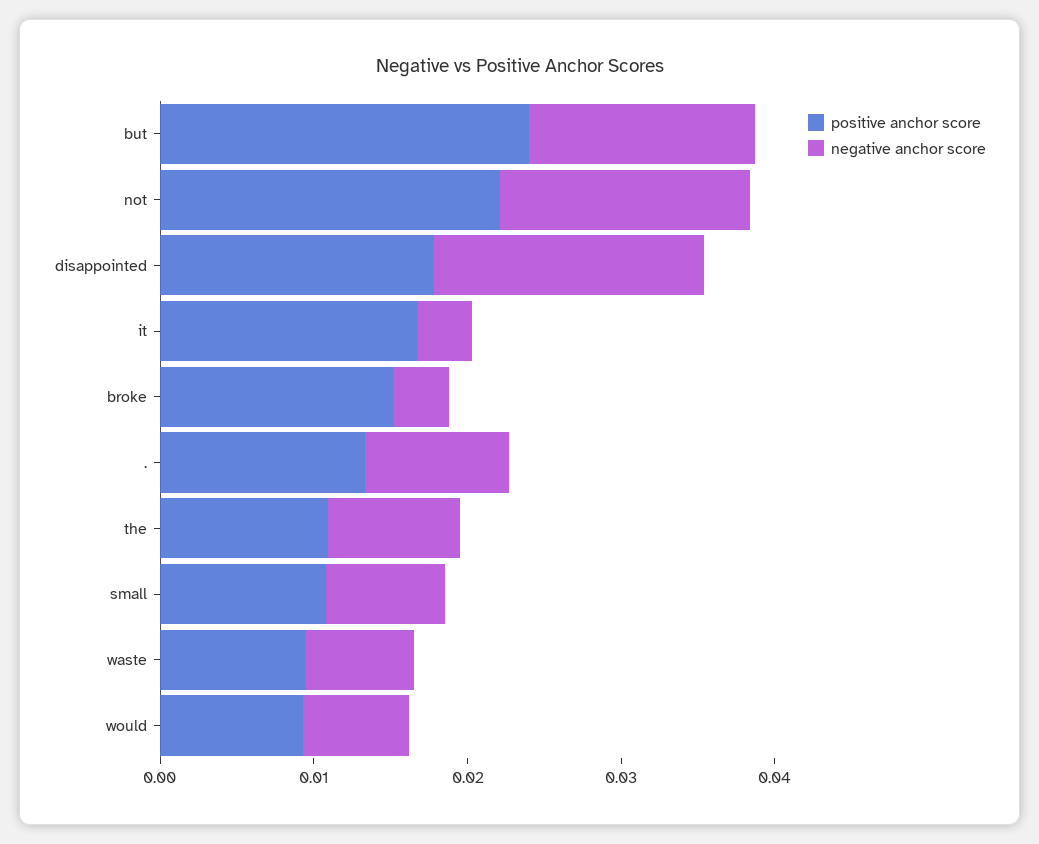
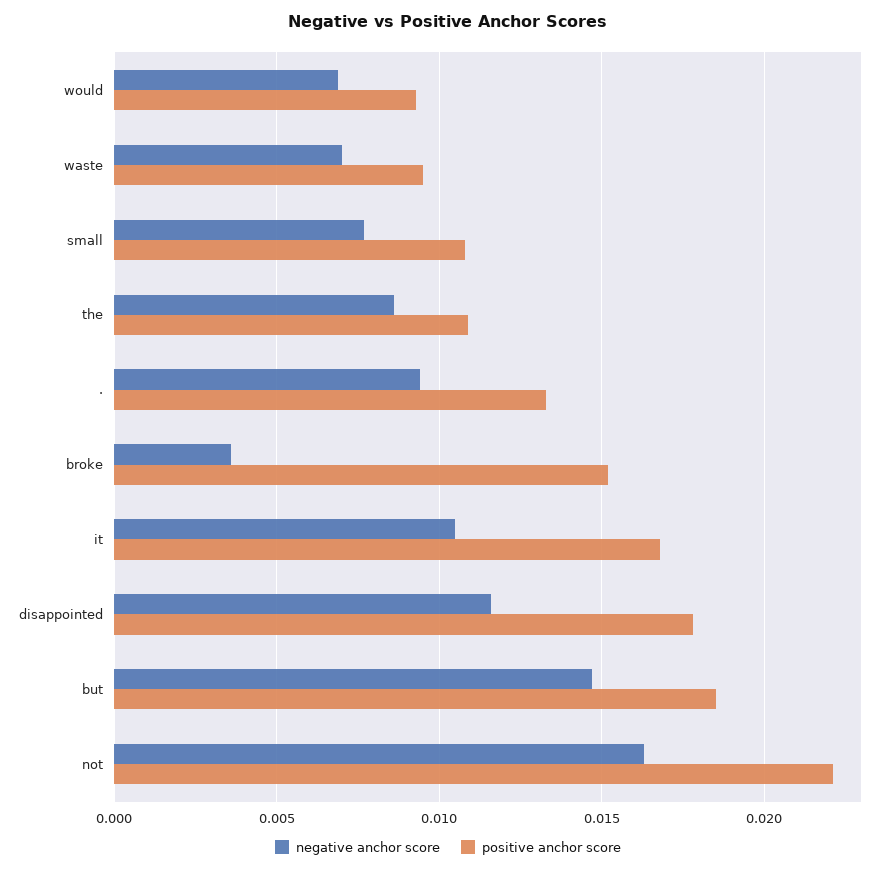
  {
    "positive anchor score": {
-     "but": 0.024,
+     "but": 0.0185,
      "not": 0.022,
      "disappointed": 0.018,
      "it": 0.017,
      "broke": 0.015,
      ".": 0.0135,
      "the": 0.011,
      "small": 0.011,
      "waste": 0.0095,
      "would": 0.0095
    },
    "negative anchor score": {
      "but": 0.0145,
      "not": 0.0165,
-     "disappointed": 0.018,
+     "disappointed": 0.0115,
-     "it": 0.004,
+     "it": 0.0105,
      "broke": 0.0035,
      ".": 0.0095,
      "the": 0.0085,
      "small": 0.0075,
      "waste": 0.007,
      "would": 0.007
    }
  }

